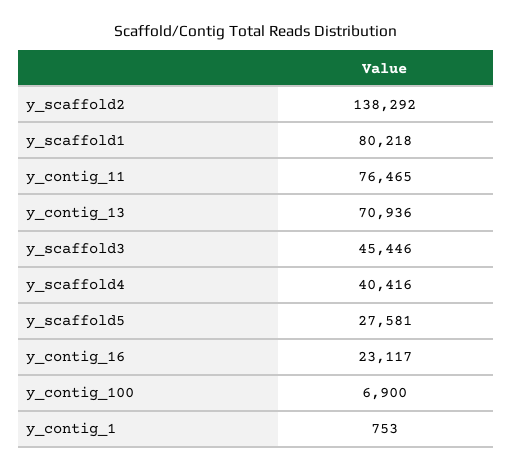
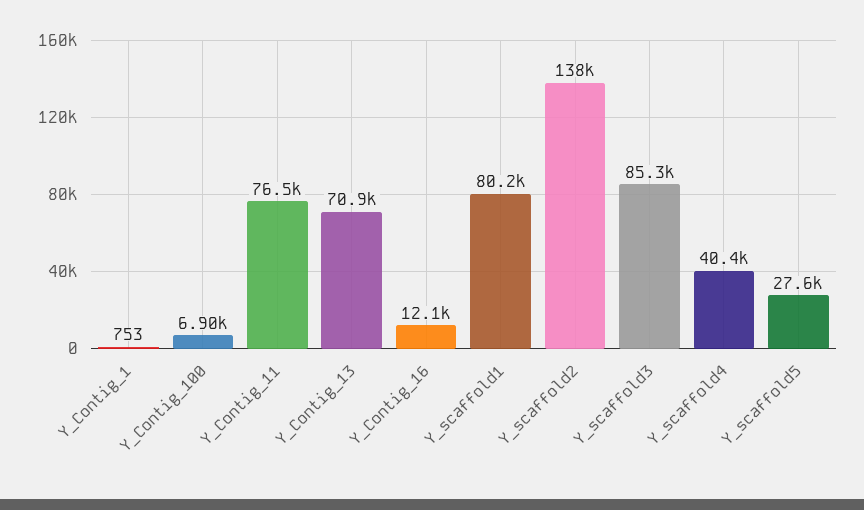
  {
    "y_scaffold2": 138292,
    "y_scaffold1": 80218,
    "y_contig_11": 76465,
    "y_contig_13": 70936,
-   "y_scaffold3": 45446,
+   "y_scaffold3": 85300,
    "y_scaffold4": 40416,
    "y_scaffold5": 27581,
-   "y_contig_16": 23117,
+   "y_contig_16": 12100,
    "y_contig_100": 6900,
    "y_contig_1": 753
  }

